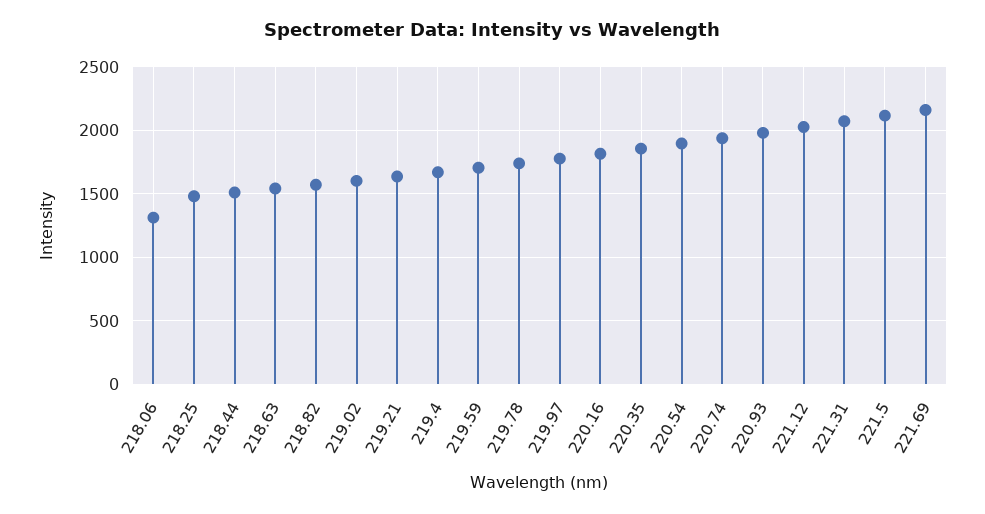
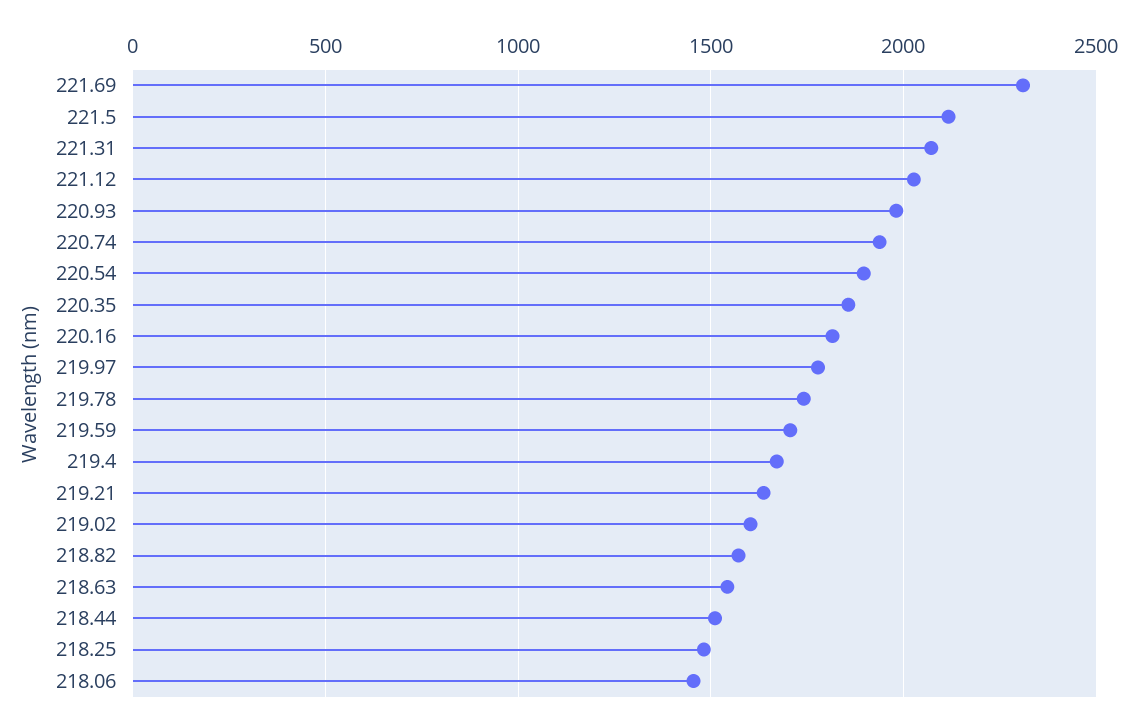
  {
-   "218.06": 1300,
+   "218.06": 1450,
    "218.25": 1500,
    "218.44": 1500,
    "218.63": 1550,
    "218.82": 1550,
    "219.02": 1600,
    "219.21": 1650,
    "219.4": 1650,
    "219.59": 1700,
    "219.78": 1750,
    "219.97": 1800,
    "220.16": 1800,
    "220.35": 1850,
    "220.54": 1900,
    "220.74": 1950,
    "220.93": 2000,
    "221.12": 2050,
    "221.31": 2050,
    "221.5": 2100,
-   "221.69": 2150
+   "221.69": 2300
  }

